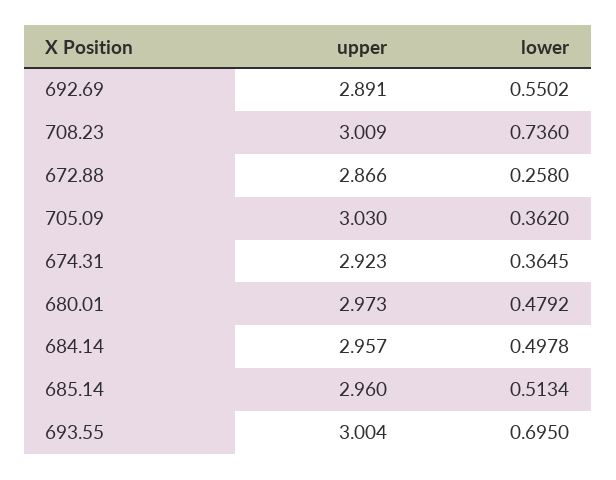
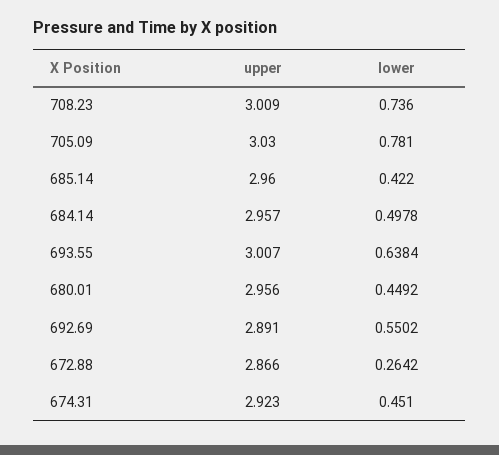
  {
    "upper": {
      "692.69": 2.891,
      "708.23": 3.009,
      "672.88": 2.866,
      "705.09": 3.03,
      "674.31": 2.923,
-     "680.01": 2.973,
+     "680.01": 2.956,
      "684.14": 2.957,
      "685.14": 2.96,
-     "693.55": 3.004
+     "693.55": 3.007
    },
    "lower": {
      "692.69": 0.5502,
      "708.23": 0.736,
-     "672.88": 0.258,
+     "672.88": 0.2642,
-     "705.09": 0.362,
+     "705.09": 0.781,
-     "674.31": 0.3645,
+     "674.31": 0.451,
-     "680.01": 0.4792,
+     "680.01": 0.4492,
      "684.14": 0.4978,
-     "685.14": 0.5134,
+     "685.14": 0.422,
-     "693.55": 0.695
+     "693.55": 0.6384
    }
  }

